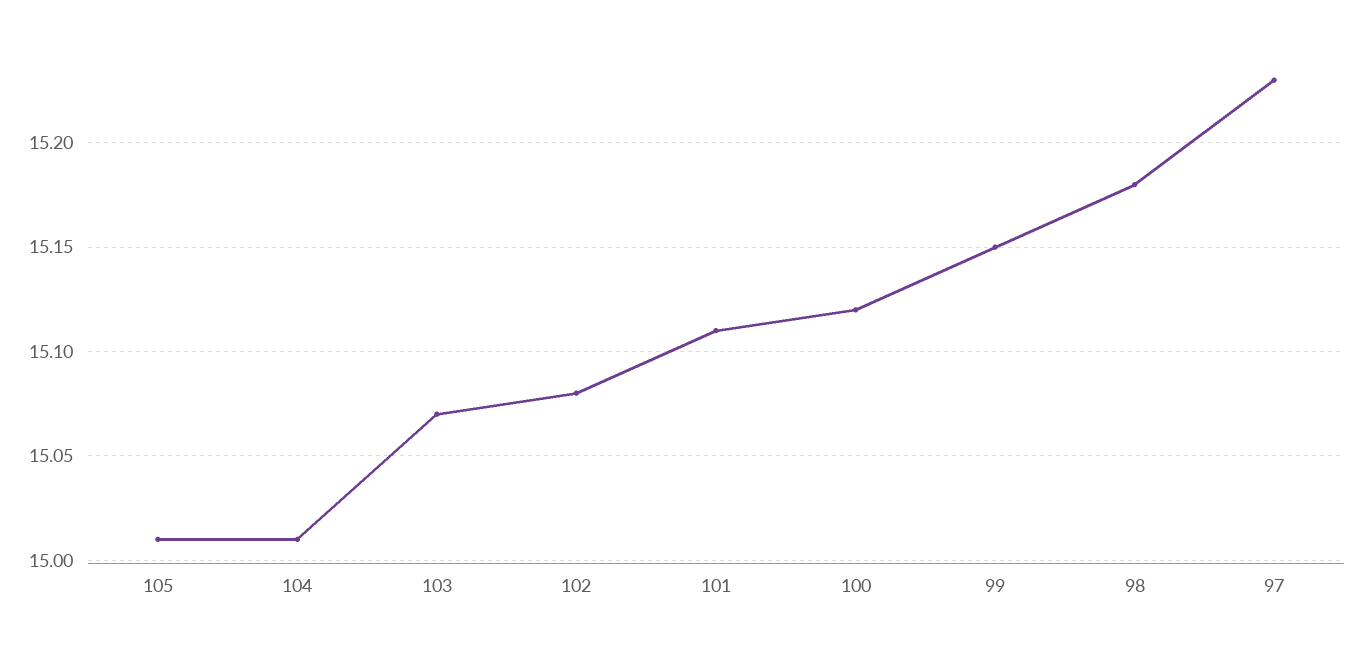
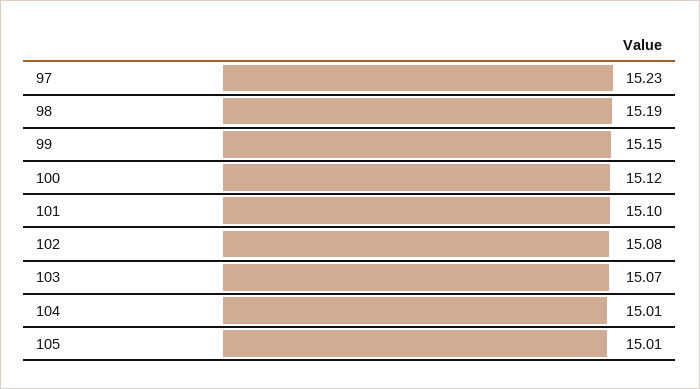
  {
    "105": 15.01,
    "104": 15.01,
    "103": 15.07,
    "102": 15.08,
-   "101": 15.11,
+   "101": 15.1,
    "100": 15.12,
    "99": 15.15,
-   "98": 15.18,
+   "98": 15.19,
    "97": 15.23
  }

